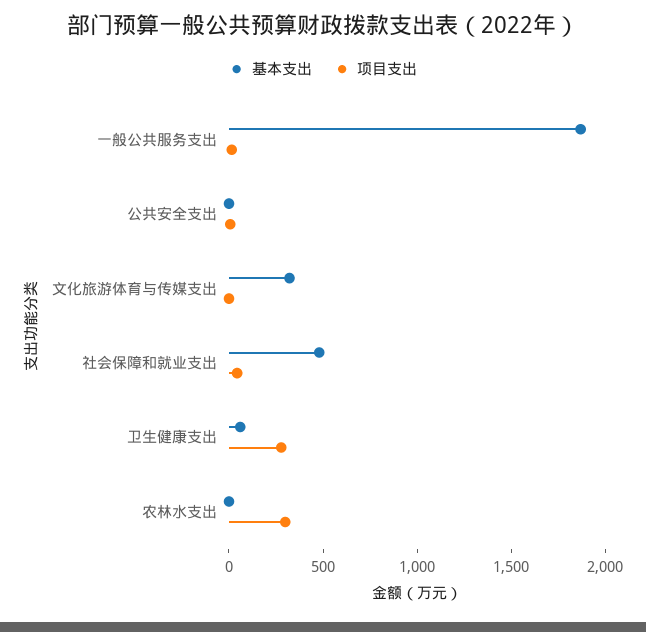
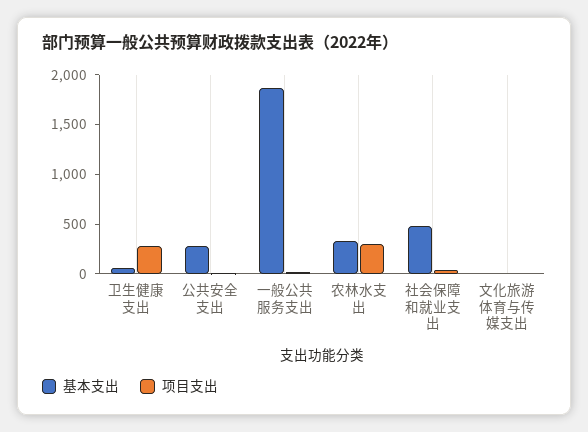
  {
    "基本支出": {
      "一般公共服务支出": 1900,
-     "公共安全支出": 0,
+     "公共安全支出": 300,
-     "文化旅游体育与传媒支出": 300,
+     "文化旅游体育与传媒支出": 0,
      "社会保障和就业支出": 500,
      "卫生健康支出": 100,
-     "农林水支出": 0
+     "农林水支出": 300
    },
    "项目支出": {
      "一般公共服务支出": 0,
      "公共安全支出": 0,
      "文化旅游体育与传媒支出": 0,
      "社会保障和就业支出": 0,
      "卫生健康支出": 300,
      "农林水支出": 300
    }
  }

